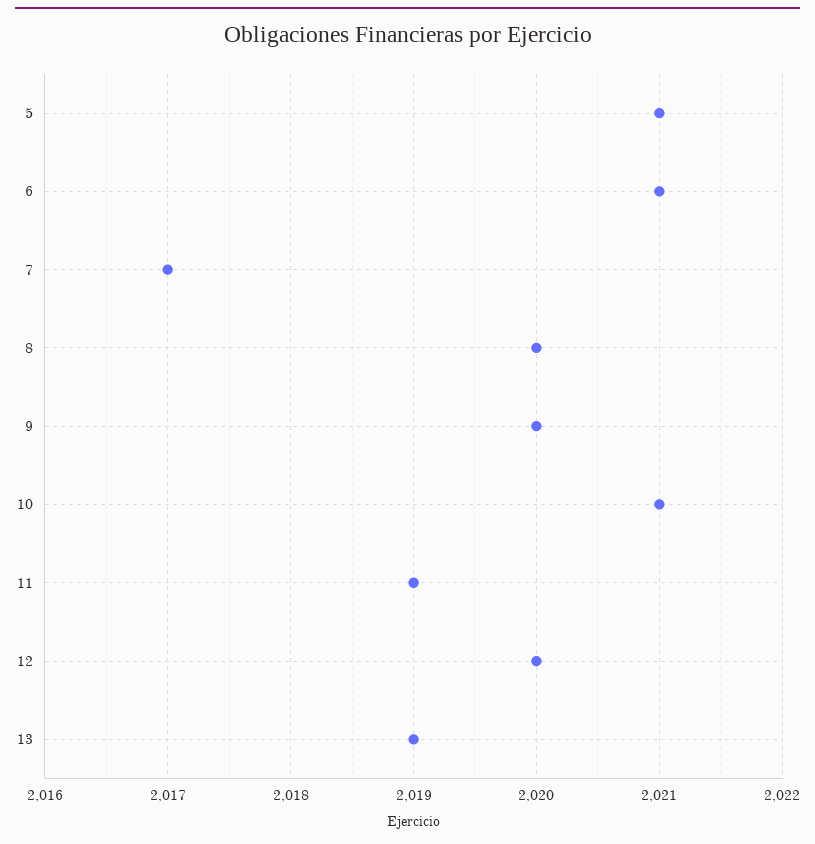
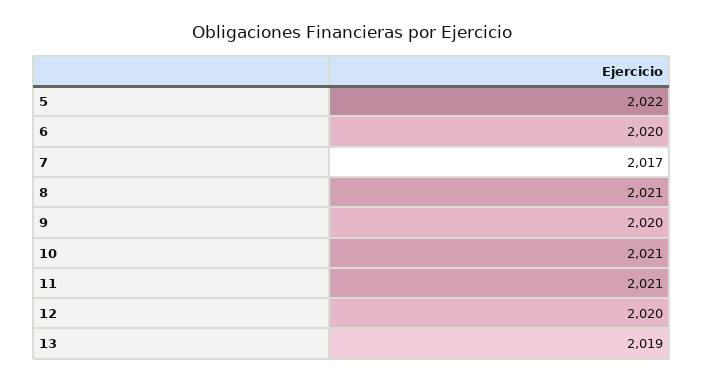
  {
-   "5": 2021,
+   "5": 2022,
-   "6": 2021,
+   "6": 2020,
    "7": 2017,
-   "8": 2020,
+   "8": 2021,
    "9": 2020,
    "10": 2021,
-   "11": 2019,
+   "11": 2021,
    "12": 2020,
    "13": 2019
  }

